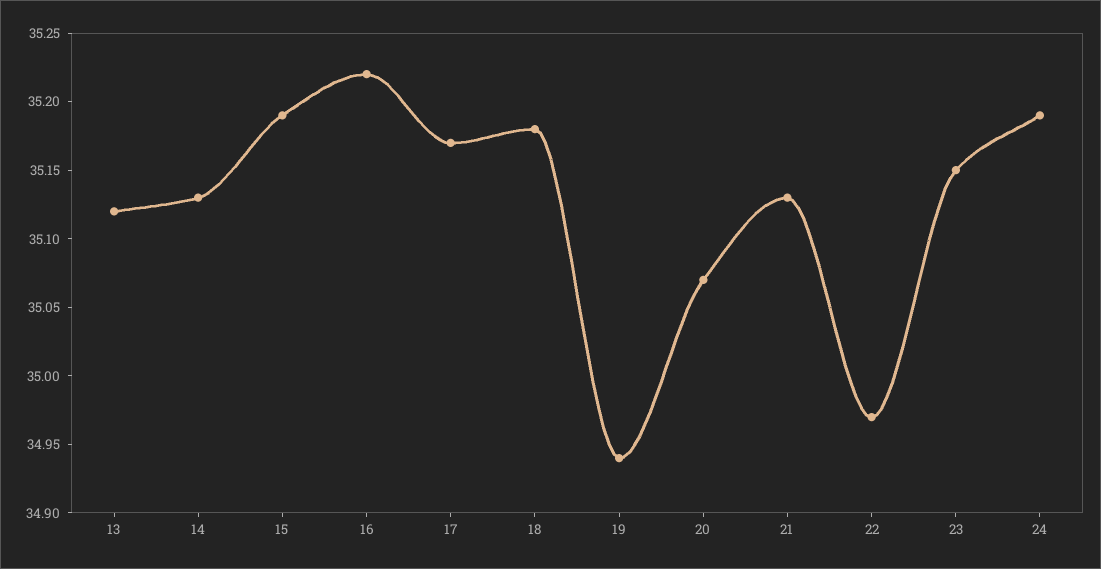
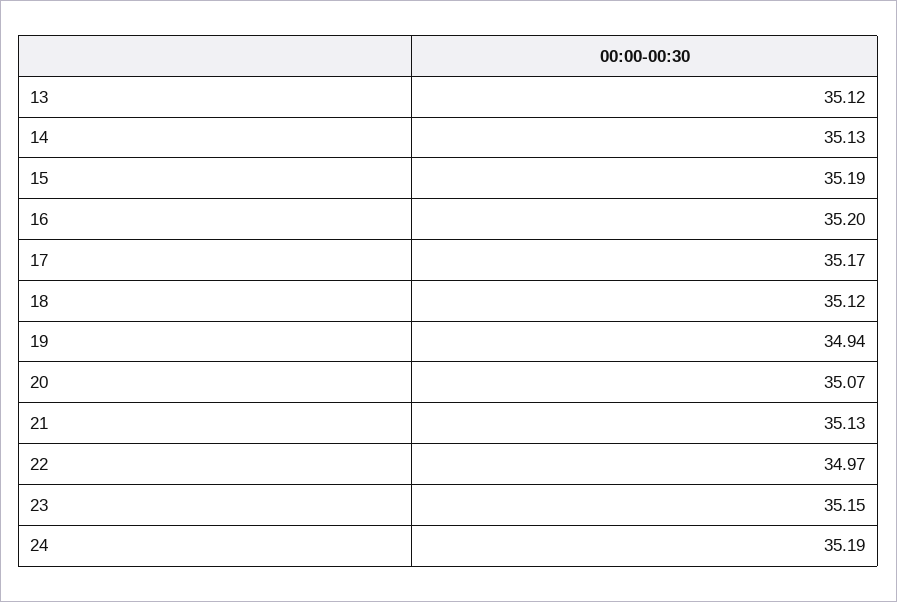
  {
    "13": 35.12,
    "14": 35.13,
    "15": 35.19,
-   "16": 35.22,
+   "16": 35.2,
    "17": 35.17,
-   "18": 35.18,
+   "18": 35.12,
    "19": 34.94,
    "20": 35.07,
    "21": 35.13,
    "22": 34.97,
    "23": 35.15,
    "24": 35.19
  }

